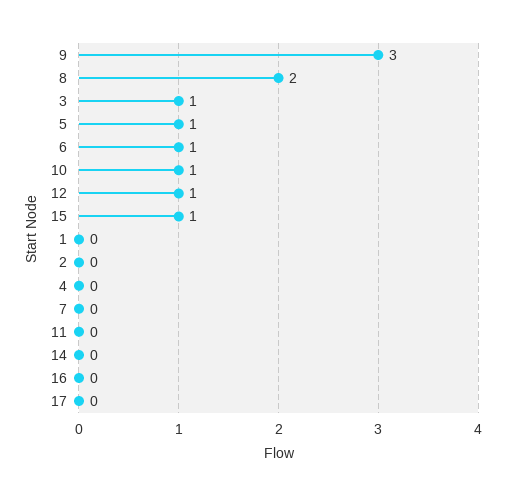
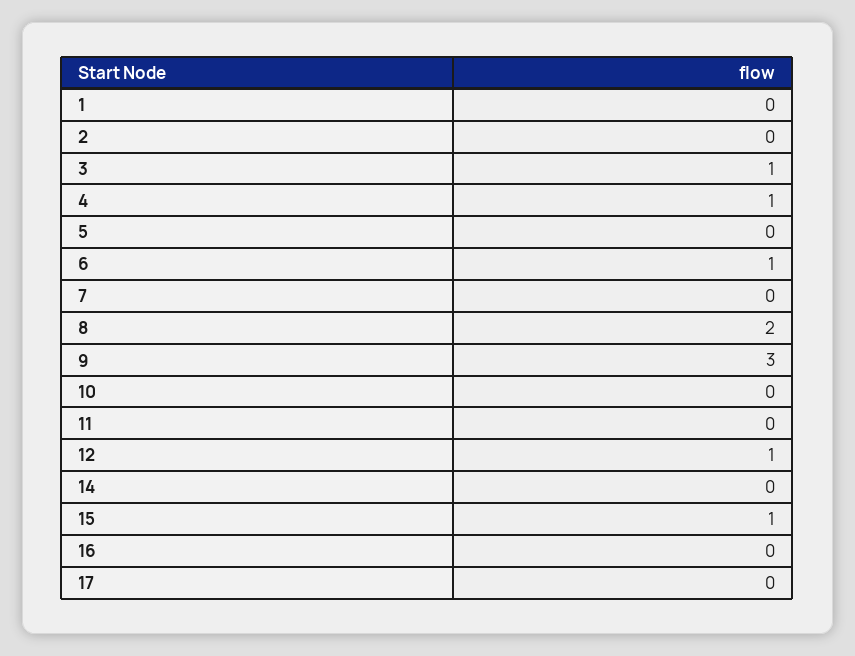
  {
    "9": 3,
    "8": 2,
    "3": 1,
-   "5": 1,
+   "5": 0,
    "6": 1,
-   "10": 1,
+   "10": 0,
    "12": 1,
    "15": 1,
    "1": 0,
    "2": 0,
-   "4": 0,
+   "4": 1,
    "7": 0,
    "11": 0,
    "14": 0,
    "16": 0,
    "17": 0
  }

